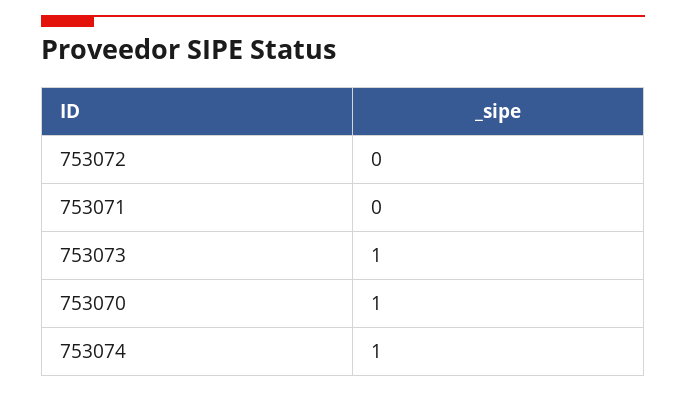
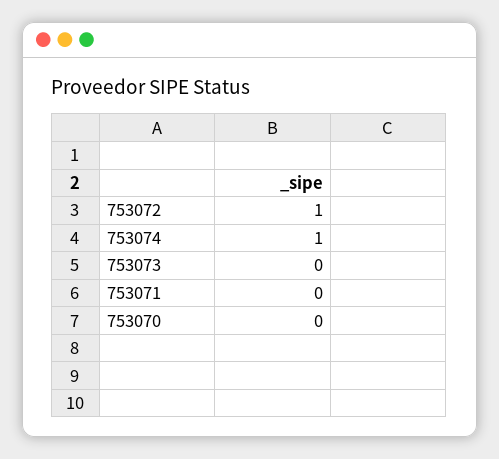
  {
-   "753072": 0,
+   "753072": 1,
    "753071": 0,
-   "753073": 1,
+   "753073": 0,
-   "753070": 1,
+   "753070": 0,
    "753074": 1
  }

